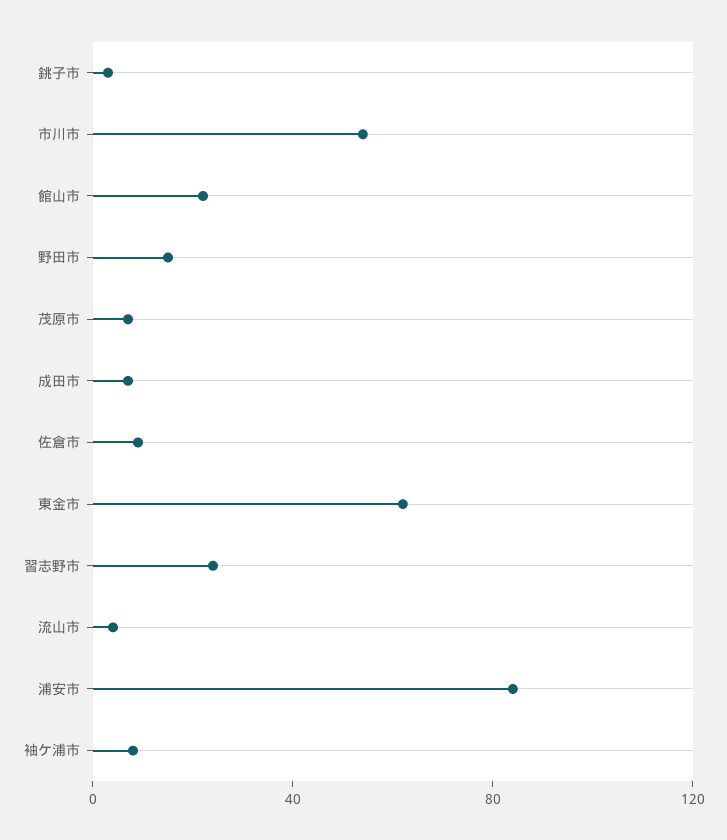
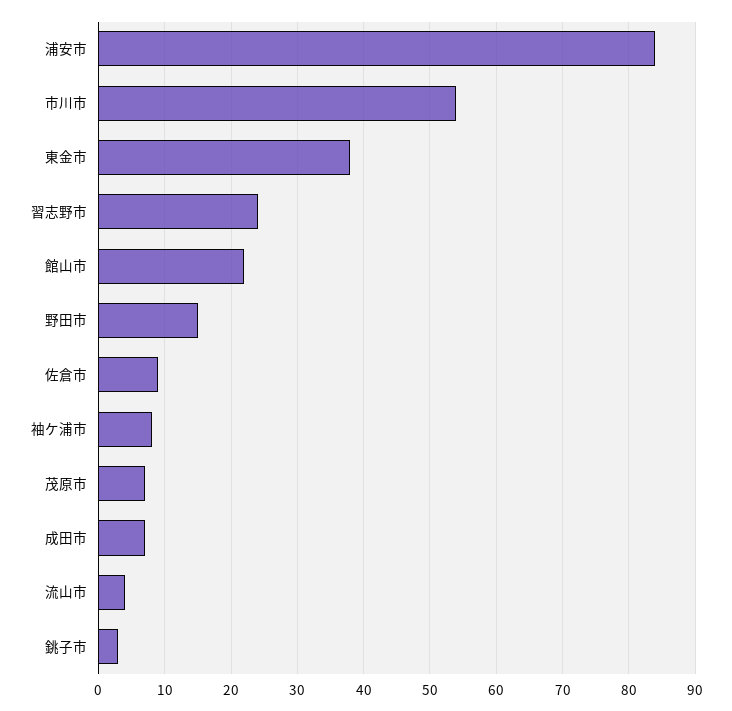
  {
    "銚子市": 3,
    "市川市": 54,
    "館山市": 22,
    "野田市": 15,
    "茂原市": 7,
    "成田市": 7,
    "佐倉市": 9,
-   "東金市": 60,
+   "東金市": 38,
    "習志野市": 24,
    "流山市": 4,
    "浦安市": 84,
    "袖ケ浦市": 8
  }

